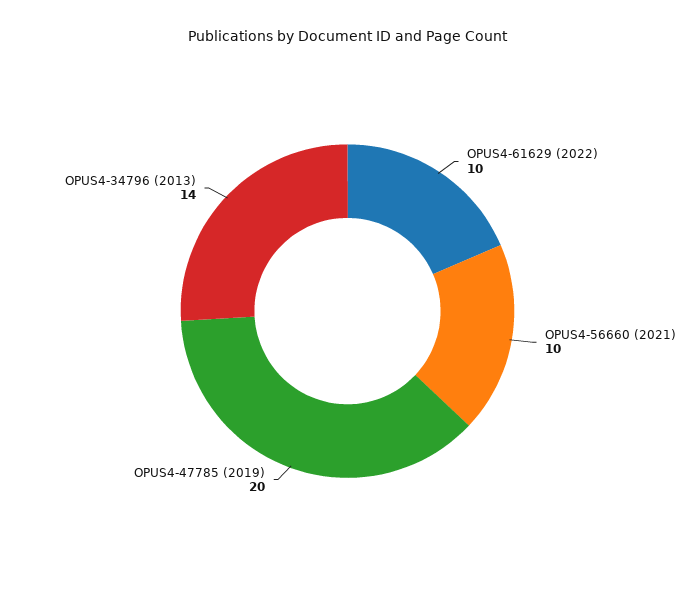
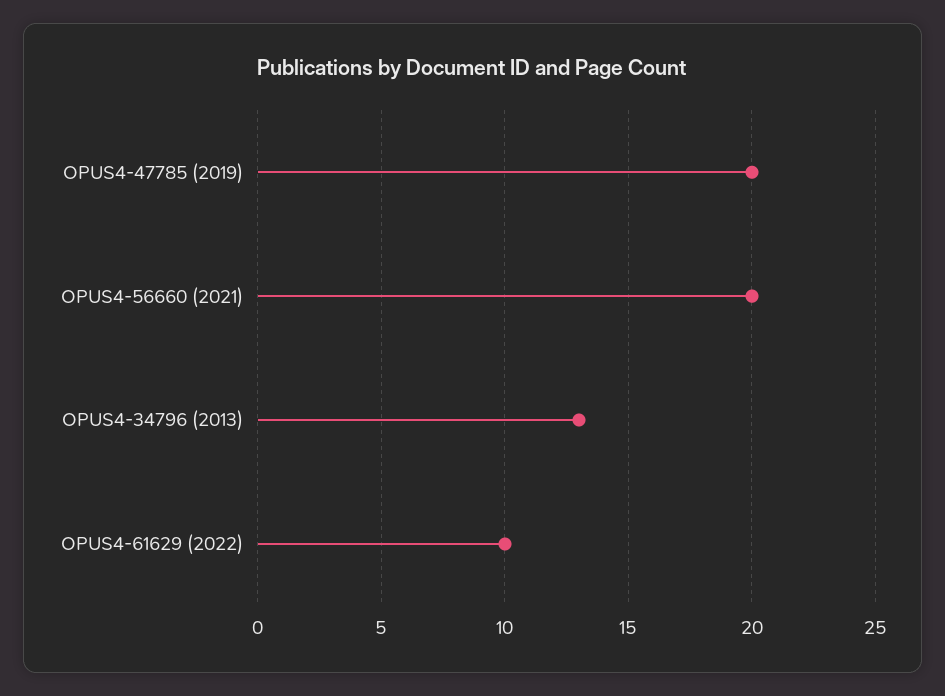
  {
    "OPUS4-61629 (2022)": 10,
-   "OPUS4-56660 (2021)": 10,
+   "OPUS4-56660 (2021)": 20,
    "OPUS4-47785 (2019)": 20,
-   "OPUS4-34796 (2013)": 14
+   "OPUS4-34796 (2013)": 13
  }

